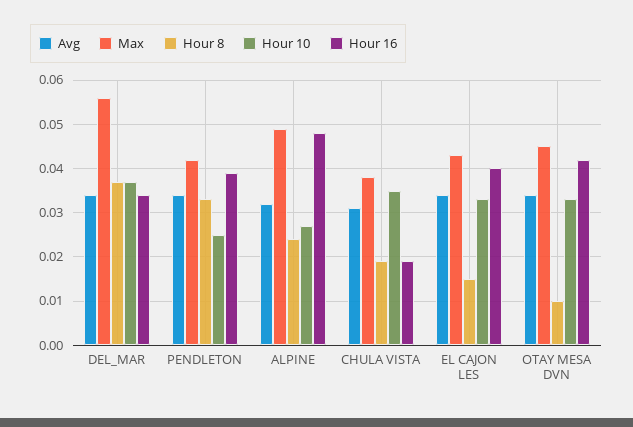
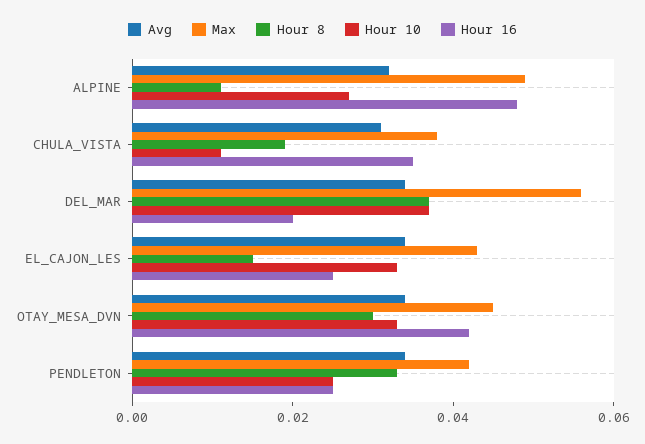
  {
    "Avg": {
      "DEL_MAR": 0.035,
      "PENDLETON": 0.035,
      "ALPINE": 0.03,
      "CHULA VISTA": 0.03,
      "EL CAJON LES": 0.035,
      "OTAY MESA DVN": 0.035
    },
    "Max": {
      "DEL_MAR": 0.055,
      "PENDLETON": 0.04,
      "ALPINE": 0.05,
      "CHULA VISTA": 0.04,
      "EL CAJON LES": 0.045,
      "OTAY MESA DVN": 0.045
    },
    "Hour 8": {
      "DEL_MAR": 0.035,
      "PENDLETON": 0.035,
-     "ALPINE": 0.025,
+     "ALPINE": 0.01,
      "CHULA VISTA": 0.02,
      "EL CAJON LES": 0.015,
-     "OTAY MESA DVN": 0.01
+     "OTAY MESA DVN": 0.03
    },
    "Hour 10": {
      "DEL_MAR": 0.035,
      "PENDLETON": 0.025,
      "ALPINE": 0.025,
-     "CHULA VISTA": 0.035,
+     "CHULA VISTA": 0.01,
      "EL CAJON LES": 0.035,
      "OTAY MESA DVN": 0.035
    },
    "Hour 16": {
-     "DEL_MAR": 0.035,
+     "DEL_MAR": 0.02,
-     "PENDLETON": 0.04,
+     "PENDLETON": 0.025,
      "ALPINE": 0.05,
-     "CHULA VISTA": 0.02,
+     "CHULA VISTA": 0.035,
-     "EL CAJON LES": 0.04,
+     "EL CAJON LES": 0.025,
      "OTAY MESA DVN": 0.04
    }
  }

